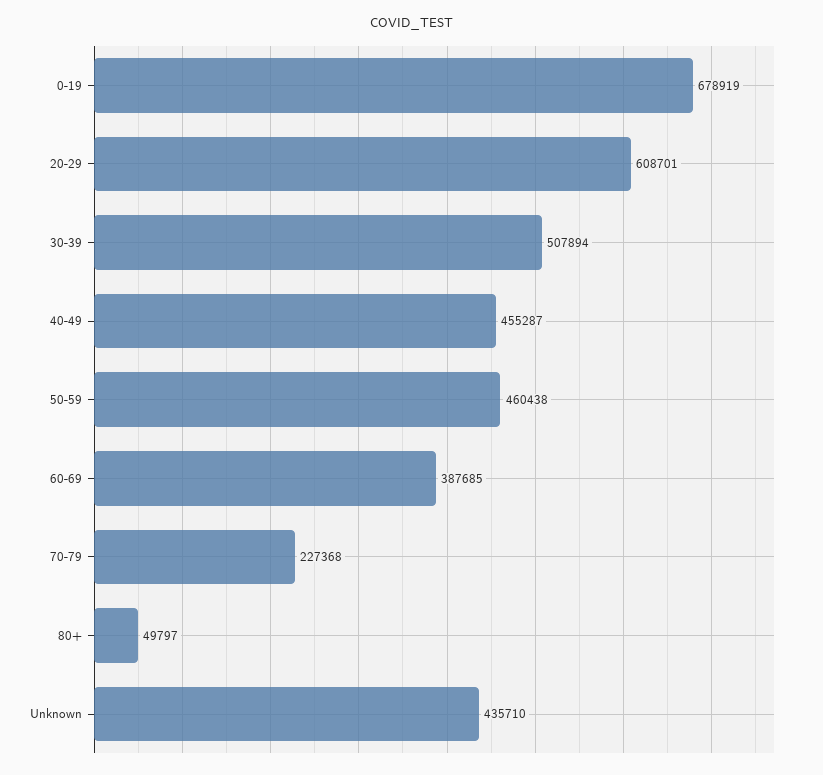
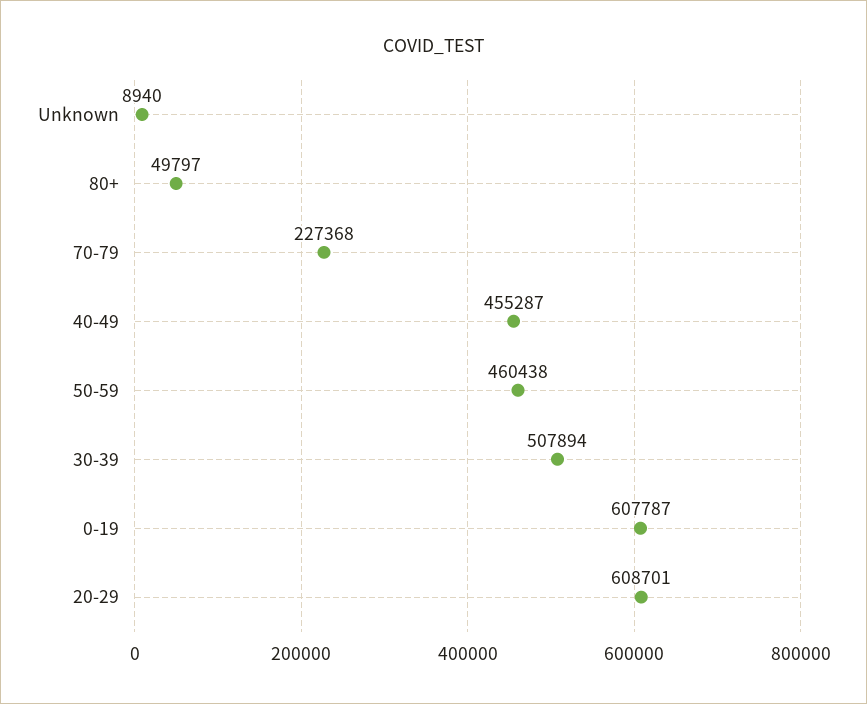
  {
-   "0-19": 678919,
+   "0-19": 607787,
    "20-29": 608701,
    "30-39": 507894,
    "40-49": 455287,
    "50-59": 460438,
-   "60-69": 387685,
    "70-79": 227368,
    "80+": 49797,
-   "Unknown": 435710
+   "Unknown": 8940
  }

